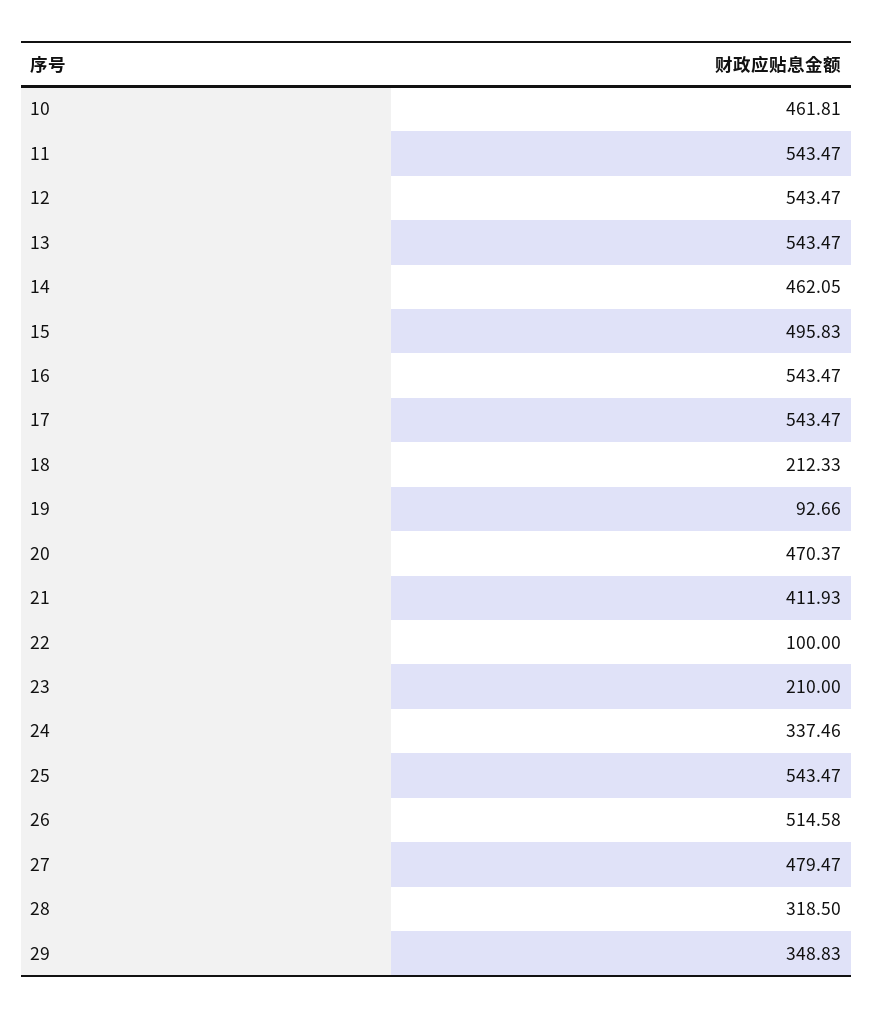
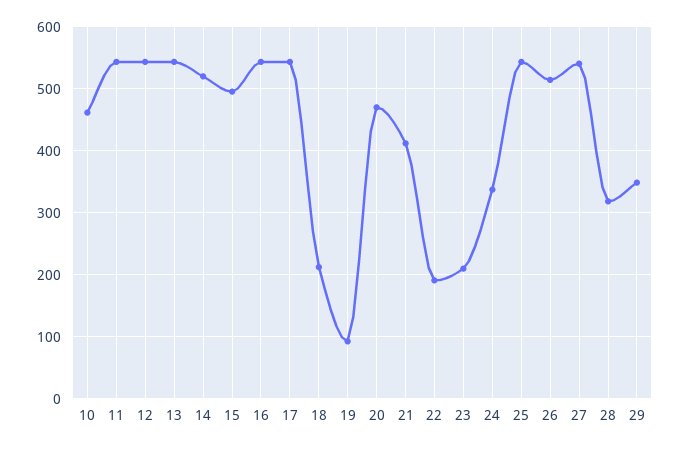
  {
    "10": 461.81,
    "11": 543.47,
    "12": 543.47,
    "13": 543.47,
-   "14": 462.05,
+   "14": 520,
    "15": 495.83,
    "16": 543.47,
    "17": 543.47,
    "18": 212.33,
    "19": 92.66,
    "20": 470.37,
    "21": 411.93,
-   "22": 100,
+   "22": 190,
    "23": 210,
    "24": 337.46,
    "25": 543.47,
    "26": 514.58,
-   "27": 479.47,
+   "27": 540,
    "28": 318.5,
    "29": 348.83
  }

